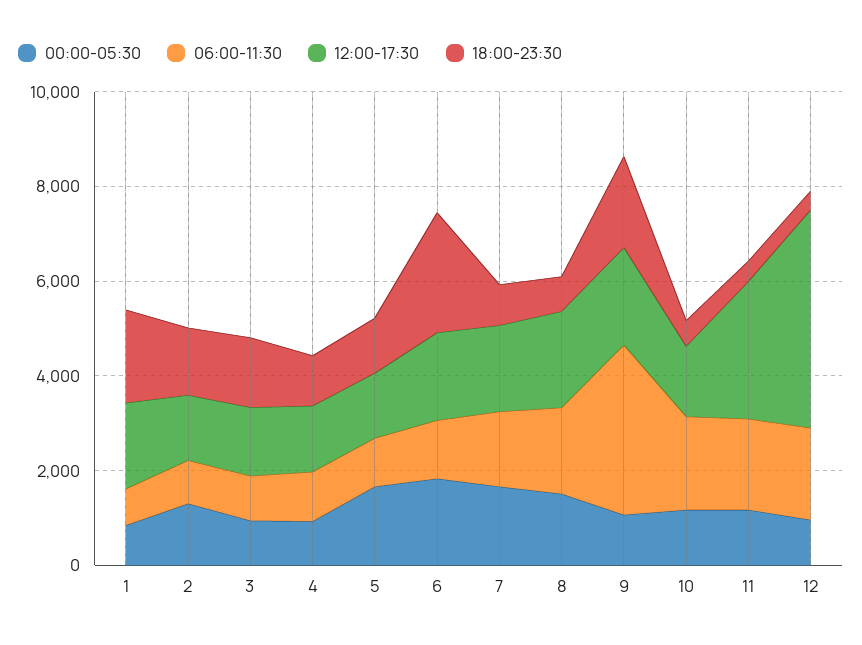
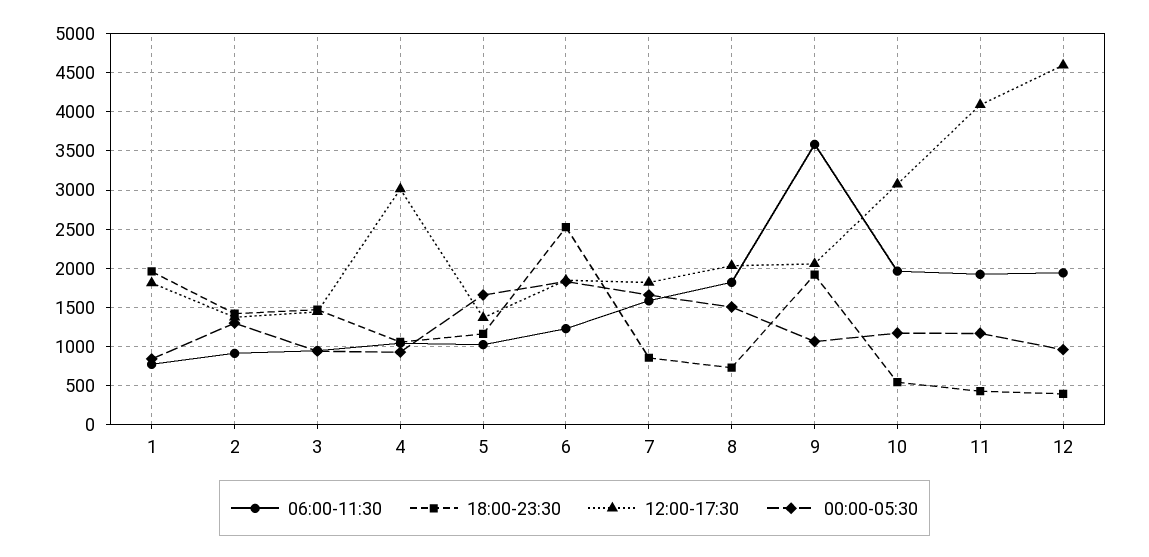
  {
    "00:00-05:30": {
      "1": 800,
      "2": 1300,
      "3": 900,
      "4": 900,
      "5": 1700,
      "6": 1800,
      "7": 1700,
      "8": 1500,
      "9": 1100,
      "10": 1200,
      "11": 1200,
      "12": 1000
    },
    "06:00-11:30": {
      "1": 800,
      "2": 900,
      "3": 900,
      "4": 1000,
      "5": 1000,
      "6": 1200,
      "7": 1600,
      "8": 1800,
      "9": 3600,
      "10": 2000,
      "11": 1900,
      "12": 1900
    },
    "12:00-17:30": {
      "1": 1800,
      "2": 1400,
      "3": 1400,
-     "4": 1500,
+     "4": 3000,
      "5": 1400,
      "6": 1900,
      "7": 1800,
      "8": 2000,
      "9": 2100,
-     "10": 1500,
+     "10": 3100,
-     "11": 3000,
+     "11": 4100,
      "12": 4600
    },
    "18:00-23:30": {
      "1": 2000,
      "2": 1400,
      "3": 1500,
      "4": 1100,
      "5": 1200,
      "6": 2500,
      "7": 900,
      "8": 700,
      "9": 1900,
      "10": 500,
      "11": 400,
      "12": 400
    }
  }

